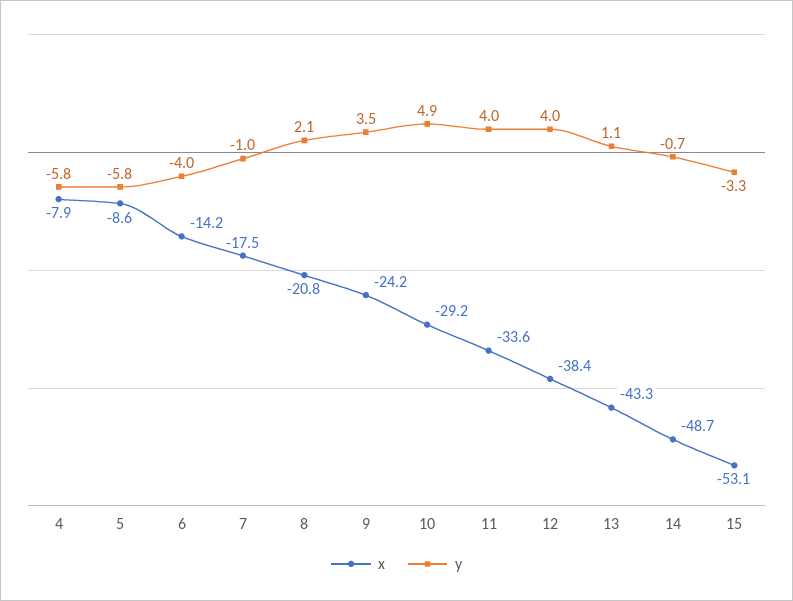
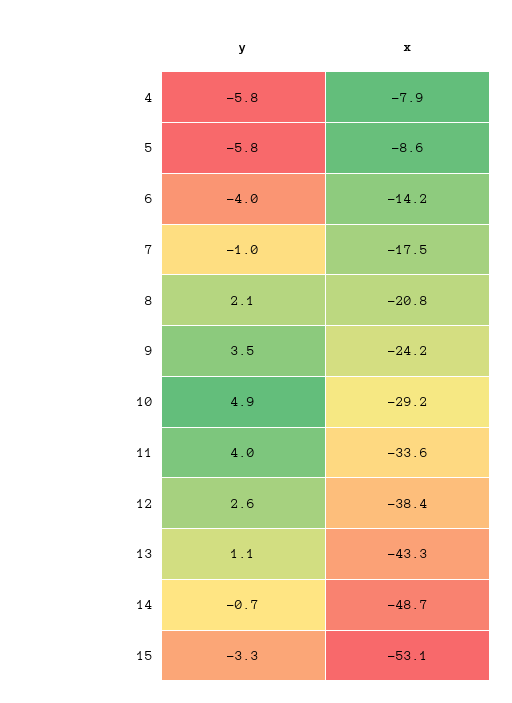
  {
    "x": {
      "4": -7.9,
      "5": -8.6,
      "6": -14.2,
      "7": -17.5,
      "8": -20.8,
      "9": -24.2,
      "10": -29.2,
      "11": -33.6,
      "12": -38.4,
      "13": -43.3,
      "14": -48.7,
      "15": -53.1
    },
    "y": {
      "4": -5.8,
      "5": -5.8,
      "6": -4,
      "7": -1,
      "8": 2.1,
      "9": 3.5,
      "10": 4.9,
      "11": 4,
-     "12": 4,
+     "12": 2.6,
      "13": 1.1,
      "14": -0.7,
      "15": -3.3
    }
  }

